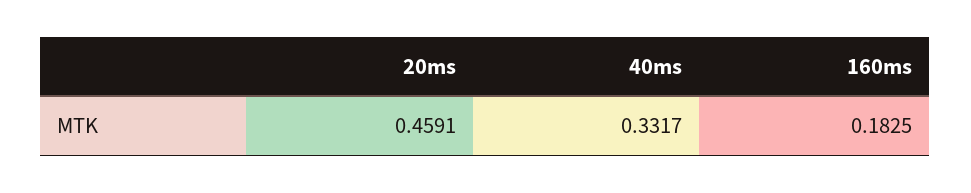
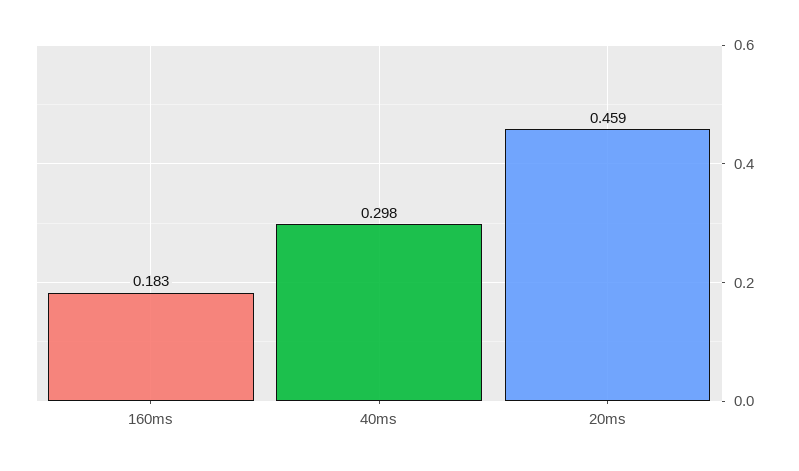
  {
    "20ms": 0.4591,
-   "40ms": 0.3317,
+   "40ms": 0.298,
    "160ms": 0.1825
  }

